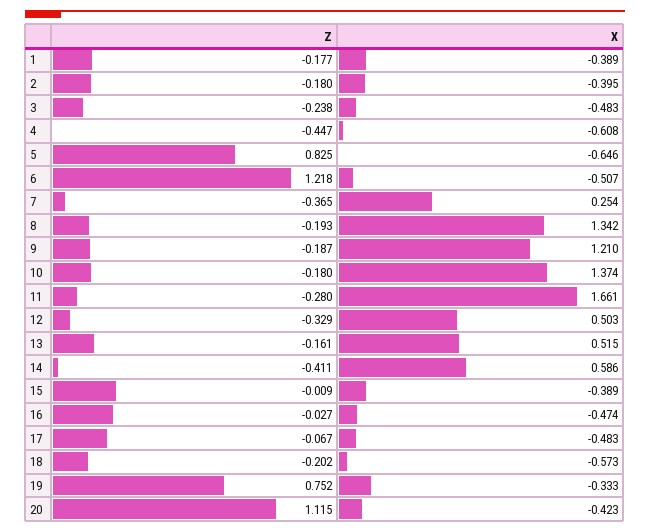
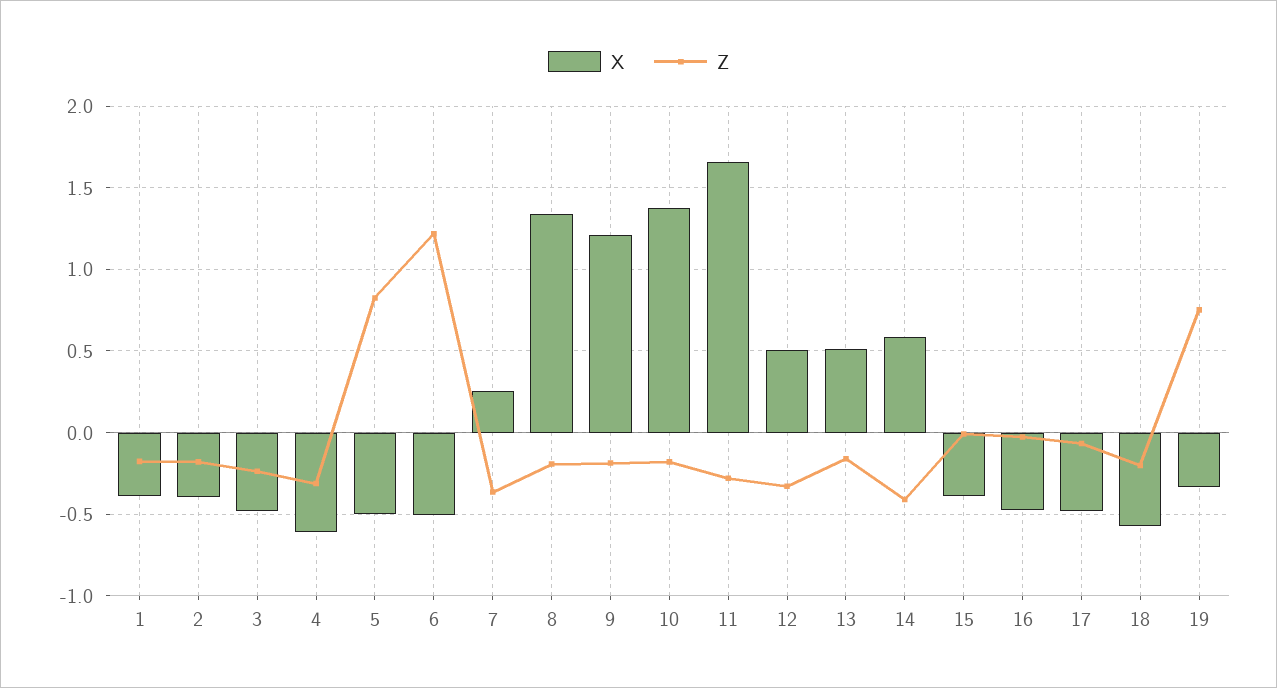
  {
    "Z": {
      "1": -0.177,
      "2": -0.18,
      "3": -0.238,
-     "4": -0.447,
+     "4": -0.3,
      "5": 0.825,
      "6": 1.218,
      "7": -0.365,
      "8": -0.193,
      "9": -0.187,
      "10": -0.18,
      "11": -0.28,
      "12": -0.329,
      "13": -0.161,
      "14": -0.411,
      "15": -0.009,
      "16": -0.027,
      "17": -0.067,
      "18": -0.202,
-     "19": 0.752,
+     "19": 0.752
-     "20": 1.115
    },
    "X": {
      "1": -0.389,
      "2": -0.395,
      "3": -0.483,
      "4": -0.608,
-     "5": -0.646,
+     "5": -0.5,
      "6": -0.507,
      "7": 0.254,
      "8": 1.342,
      "9": 1.21,
      "10": 1.374,
      "11": 1.661,
      "12": 0.503,
      "13": 0.515,
      "14": 0.586,
      "15": -0.389,
      "16": -0.474,
      "17": -0.483,
      "18": -0.573,
-     "19": -0.333,
+     "19": -0.333
-     "20": -0.423
    }
  }

